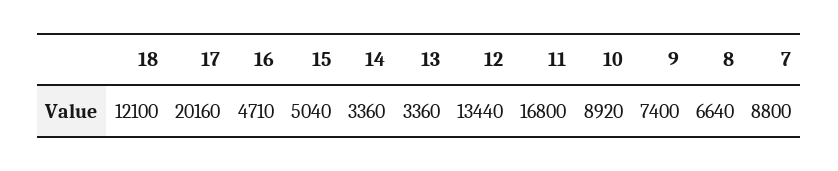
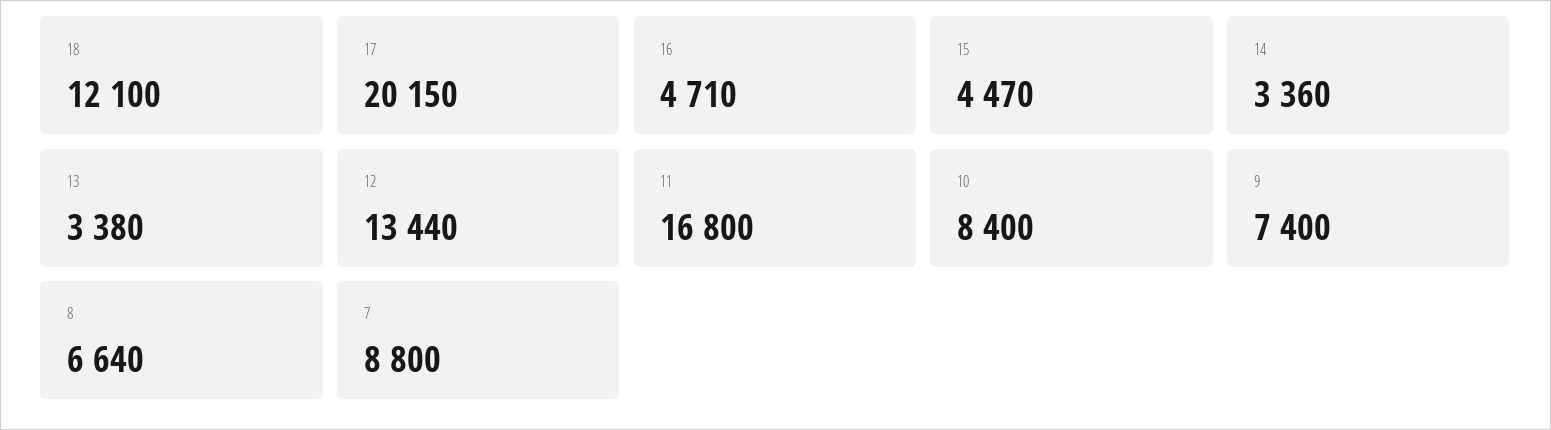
  {
    "18": 12100,
-   "17": 20160,
+   "17": 20150,
    "16": 4710,
-   "15": 5040,
+   "15": 4470,
    "14": 3360,
-   "13": 3360,
+   "13": 3380,
    "12": 13440,
    "11": 16800,
-   "10": 8920,
+   "10": 8400,
    "9": 7400,
    "8": 6640,
    "7": 8800
  }

